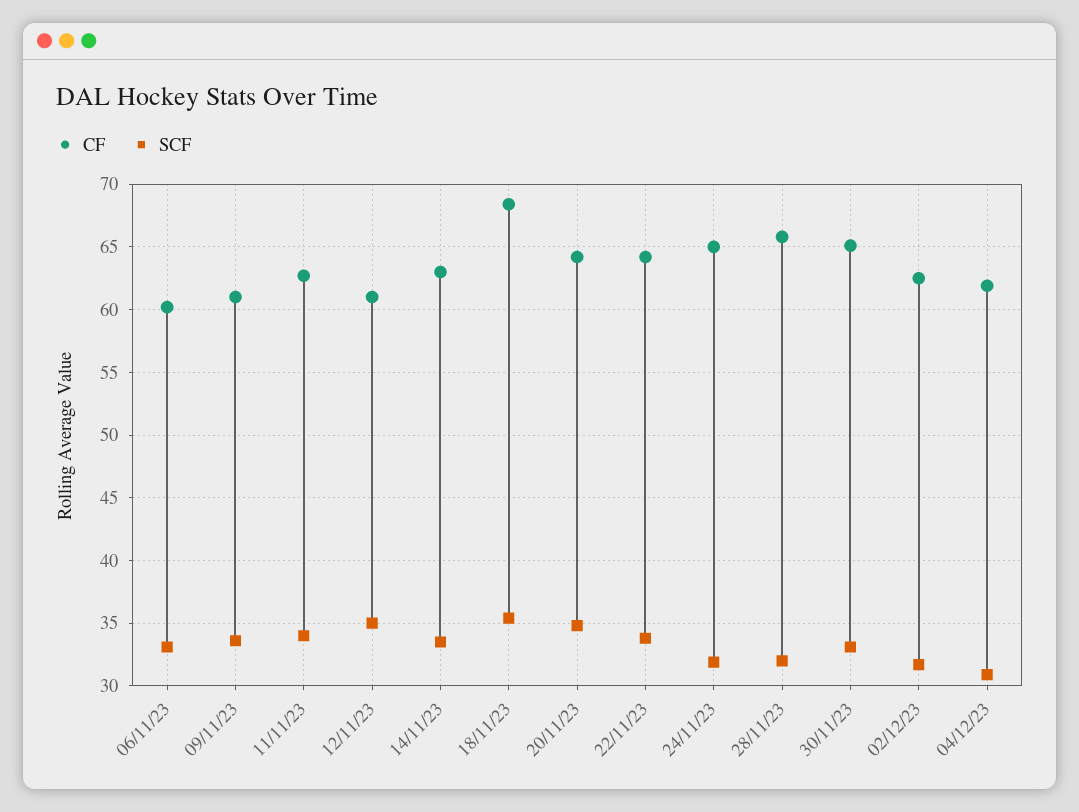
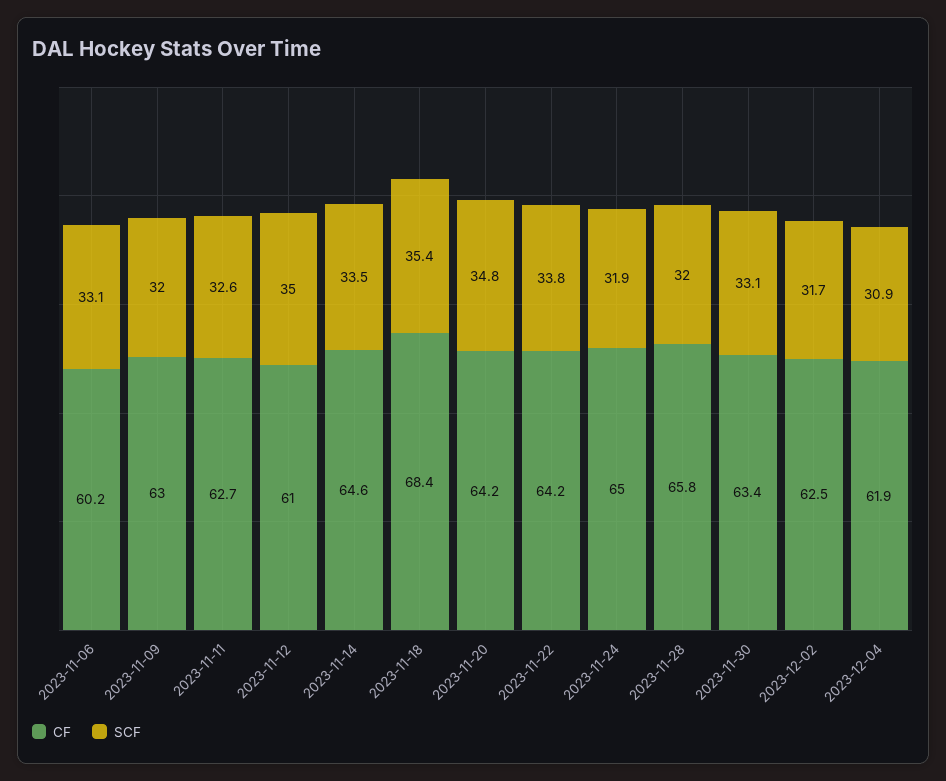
  {
    "CF": {
      "06/11/23": 60.2,
-     "09/11/23": 61,
+     "09/11/23": 63,
      "11/11/23": 62.7,
      "12/11/23": 61,
-     "14/11/23": 63,
+     "14/11/23": 64.6,
      "18/11/23": 68.4,
      "20/11/23": 64.2,
      "22/11/23": 64.2,
      "24/11/23": 65,
      "28/11/23": 65.8,
-     "30/11/23": 65,
+     "30/11/23": 63.4,
      "02/12/23": 62.5,
      "04/12/23": 61.9
    },
    "SCF": {
      "06/11/23": 33.1,
-     "09/11/23": 33.5,
+     "09/11/23": 32,
-     "11/11/23": 34,
+     "11/11/23": 32.6,
      "12/11/23": 35,
      "14/11/23": 33.5,
      "18/11/23": 35.4,
      "20/11/23": 34.8,
      "22/11/23": 33.8,
      "24/11/23": 31.9,
      "28/11/23": 32,
      "30/11/23": 33.1,
      "02/12/23": 31.7,
      "04/12/23": 30.9
    }
  }

